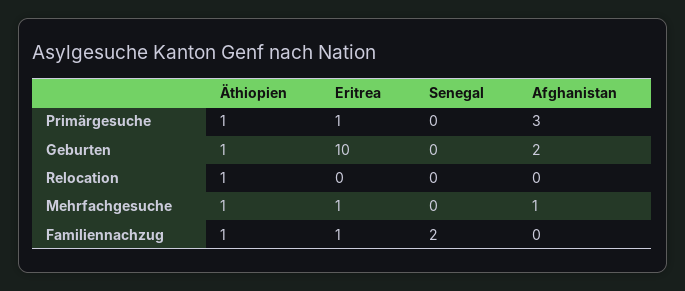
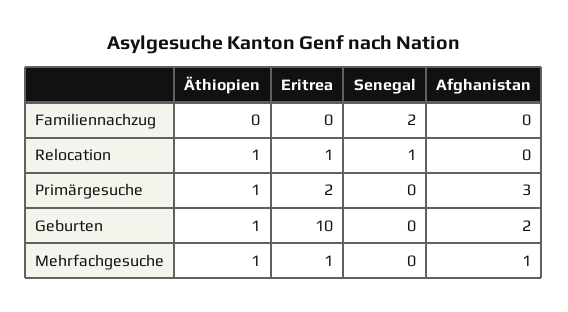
  {
    "Äthiopien": {
      "Primärgesuche": 1,
      "Geburten": 1,
      "Relocation": 1,
      "Mehrfachgesuche": 1,
-     "Familiennachzug": 1
+     "Familiennachzug": 0
    },
    "Eritrea": {
-     "Primärgesuche": 1,
+     "Primärgesuche": 2,
      "Geburten": 10,
-     "Relocation": 0,
+     "Relocation": 1,
      "Mehrfachgesuche": 1,
-     "Familiennachzug": 1
+     "Familiennachzug": 0
    },
    "Senegal": {
      "Primärgesuche": 0,
      "Geburten": 0,
-     "Relocation": 0,
+     "Relocation": 1,
      "Mehrfachgesuche": 0,
      "Familiennachzug": 2
    },
    "Afghanistan": {
      "Primärgesuche": 3,
      "Geburten": 2,
      "Relocation": 0,
      "Mehrfachgesuche": 1,
      "Familiennachzug": 0
    }
  }

